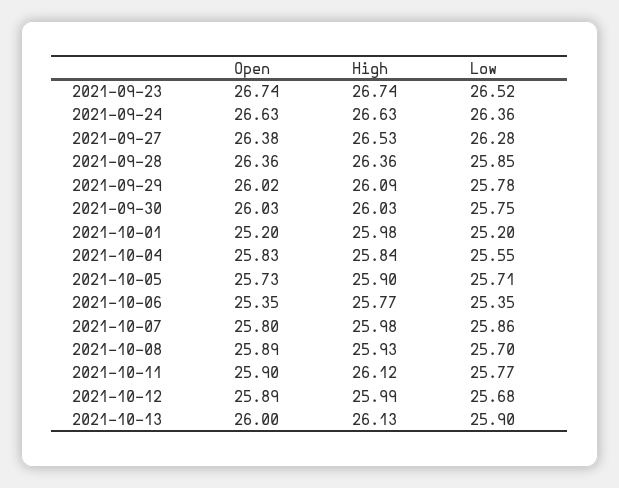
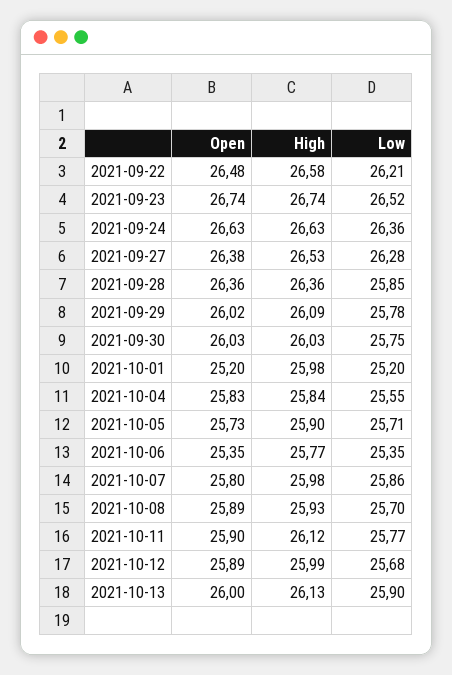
  {
    "Open": {
      "2021-09-23": 26.74,
      "2021-09-24": 26.63,
      "2021-09-27": 26.38,
      "2021-09-28": 26.36,
      "2021-09-29": 26.02,
      "2021-09-30": 26.03,
      "2021-10-01": 25.2,
      "2021-10-04": 25.83,
      "2021-10-05": 25.73,
      "2021-10-06": 25.35,
      "2021-10-07": 25.8,
      "2021-10-08": 25.89,
      "2021-10-11": 25.9,
      "2021-10-12": 25.89,
-     "2021-10-13": 26
+     "2021-10-13": 26,
+     "2021-09-22": 26.48
    },
    "High": {
      "2021-09-23": 26.74,
      "2021-09-24": 26.63,
      "2021-09-27": 26.53,
      "2021-09-28": 26.36,
      "2021-09-29": 26.09,
      "2021-09-30": 26.03,
      "2021-10-01": 25.98,
      "2021-10-04": 25.84,
      "2021-10-05": 25.9,
      "2021-10-06": 25.77,
      "2021-10-07": 25.98,
      "2021-10-08": 25.93,
      "2021-10-11": 26.12,
      "2021-10-12": 25.99,
-     "2021-10-13": 26.13
+     "2021-10-13": 26.13,
+     "2021-09-22": 26.58
    },
    "Low": {
      "2021-09-23": 26.52,
      "2021-09-24": 26.36,
      "2021-09-27": 26.28,
      "2021-09-28": 25.85,
      "2021-09-29": 25.78,
      "2021-09-30": 25.75,
      "2021-10-01": 25.2,
      "2021-10-04": 25.55,
      "2021-10-05": 25.71,
      "2021-10-06": 25.35,
      "2021-10-07": 25.86,
      "2021-10-08": 25.7,
      "2021-10-11": 25.77,
      "2021-10-12": 25.68,
-     "2021-10-13": 25.9
+     "2021-10-13": 25.9,
+     "2021-09-22": 26.21
    }
  }

